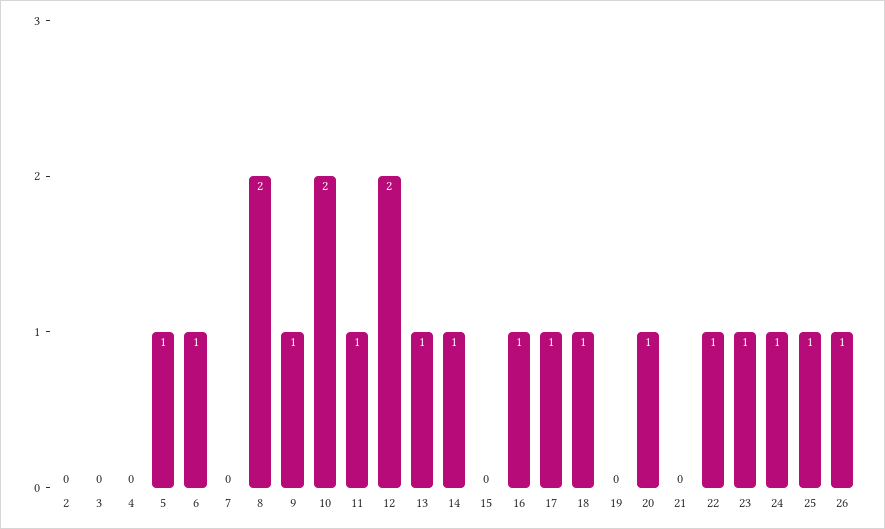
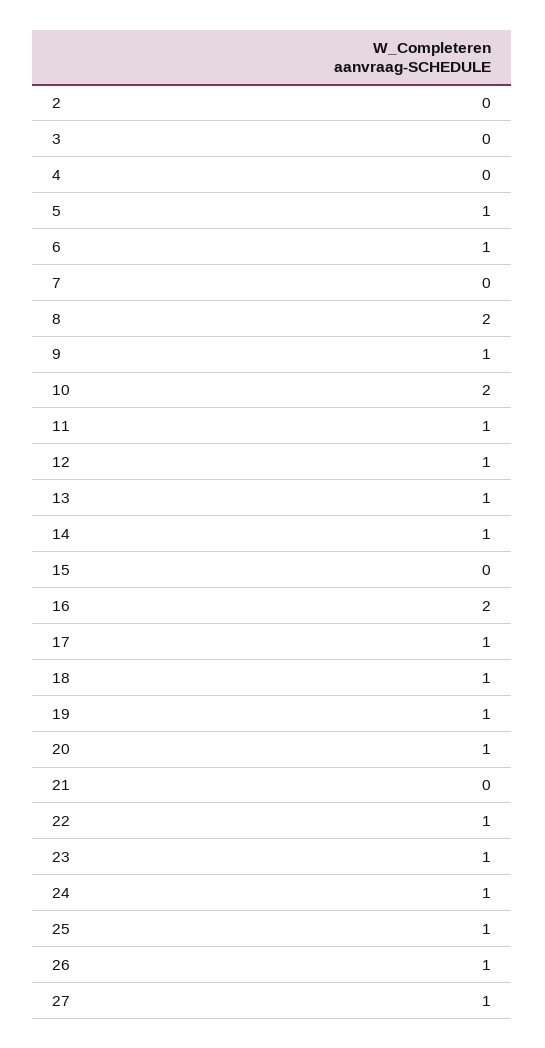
  {
    "2": 0,
    "3": 0,
    "4": 0,
    "5": 1,
    "6": 1,
    "7": 0,
    "8": 2,
    "9": 1,
    "10": 2,
    "11": 1,
-   "12": 2,
+   "12": 1,
    "13": 1,
    "14": 1,
    "15": 0,
-   "16": 1,
+   "16": 2,
    "17": 1,
    "18": 1,
-   "19": 0,
+   "19": 1,
    "20": 1,
    "21": 0,
    "22": 1,
    "23": 1,
    "24": 1,
    "25": 1,
-   "26": 1
+   "26": 1,
+   "27": 1
  }

